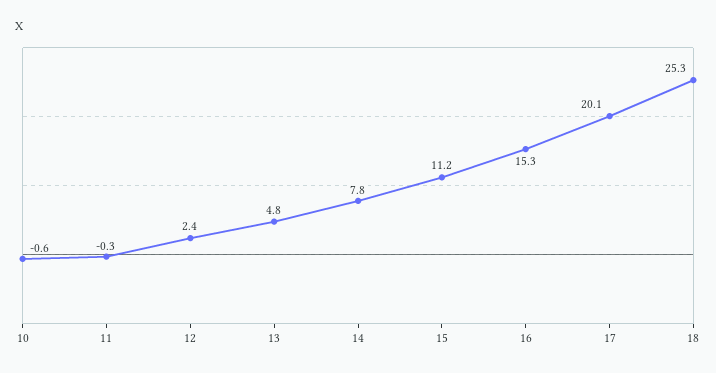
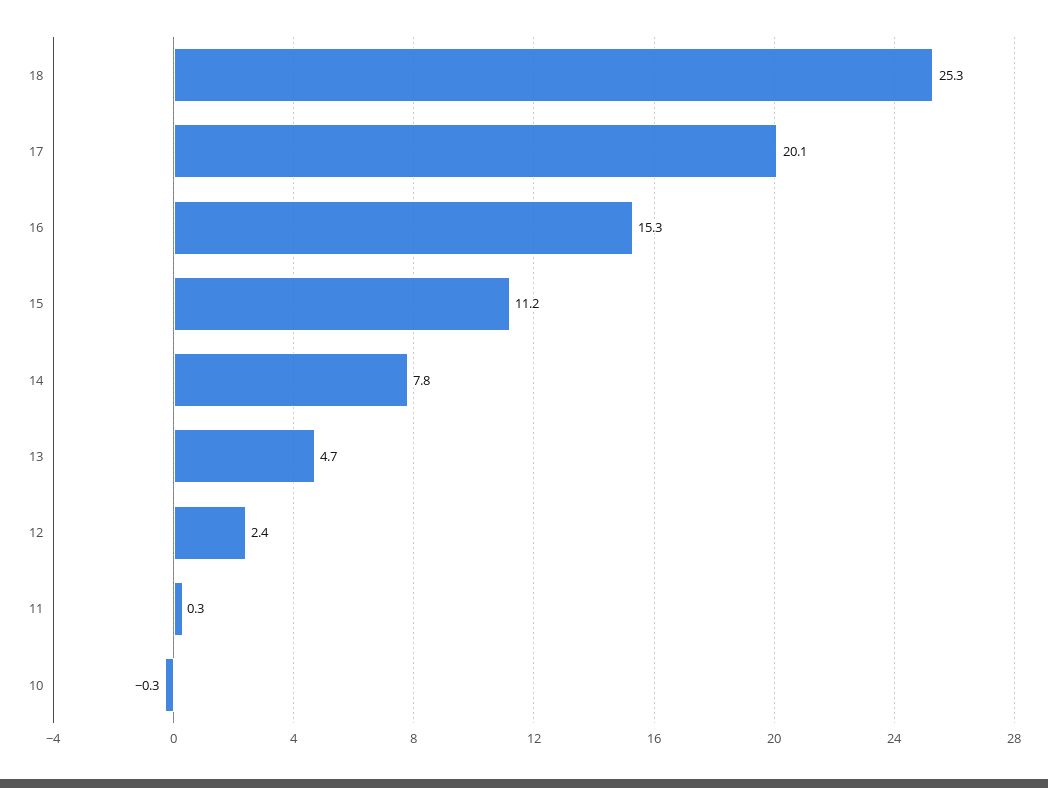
  {
-   "10": -0.6,
+   "10": -0.3,
-   "11": -0.3,
+   "11": 0.3,
    "12": 2.4,
-   "13": 4.8,
+   "13": 4.7,
    "14": 7.8,
    "15": 11.2,
    "16": 15.3,
    "17": 20.1,
    "18": 25.3
  }

